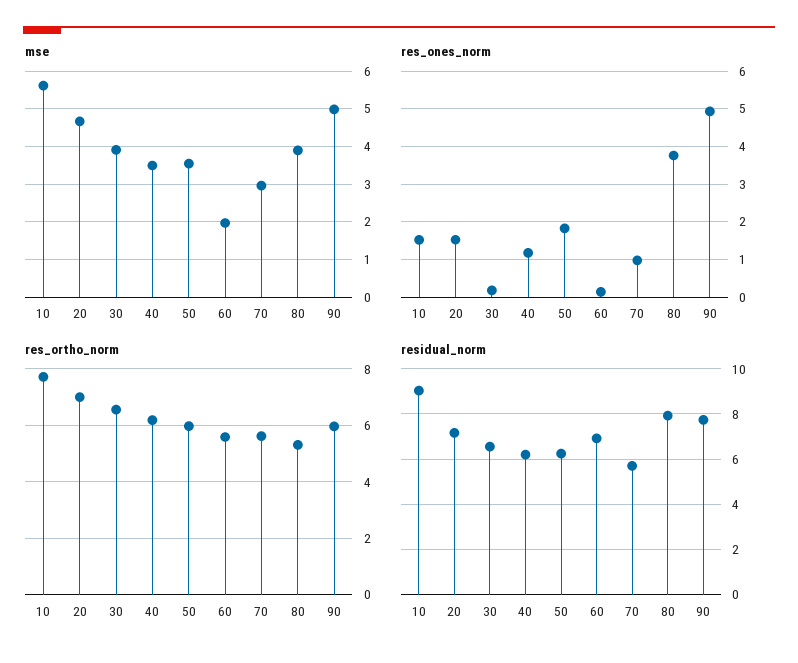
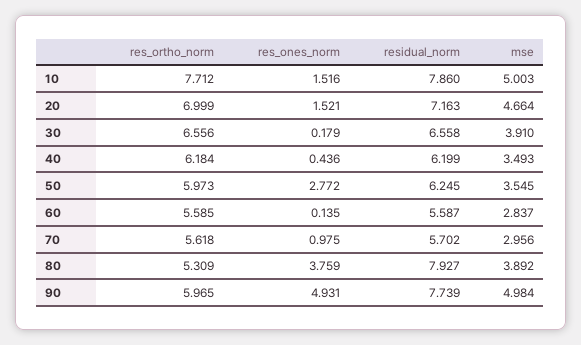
  {
    "mse": {
-     "10": 5.6,
+     "10": 5.003,
      "20": 4.664,
      "30": 3.91,
      "40": 3.493,
      "50": 3.545,
-     "60": 2,
+     "60": 2.837,
      "70": 2.956,
      "80": 3.892,
      "90": 4.984
    },
    "res_ones_norm": {
      "10": 1.516,
      "20": 1.521,
      "30": 0.179,
-     "40": 1.2,
+     "40": 0.436,
-     "50": 1.8,
+     "50": 2.772,
      "60": 0.135,
      "70": 0.975,
      "80": 3.759,
      "90": 4.931
    },
    "res_ortho_norm": {
      "10": 7.712,
      "20": 6.999,
      "30": 6.556,
      "40": 6.184,
      "50": 5.973,
      "60": 5.585,
      "70": 5.618,
      "80": 5.309,
      "90": 5.965
    },
    "residual_norm": {
-     "10": 9,
+     "10": 7.86,
      "20": 7.163,
      "30": 6.558,
      "40": 6.199,
      "50": 6.245,
-     "60": 7,
+     "60": 5.587,
      "70": 5.702,
      "80": 7.927,
      "90": 7.739
    }
  }

